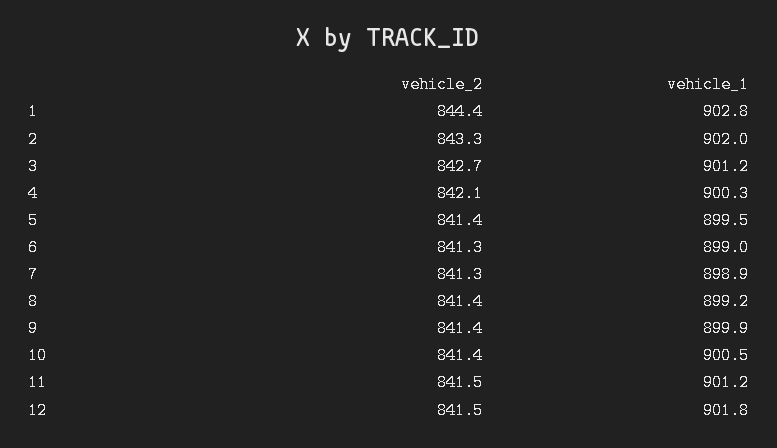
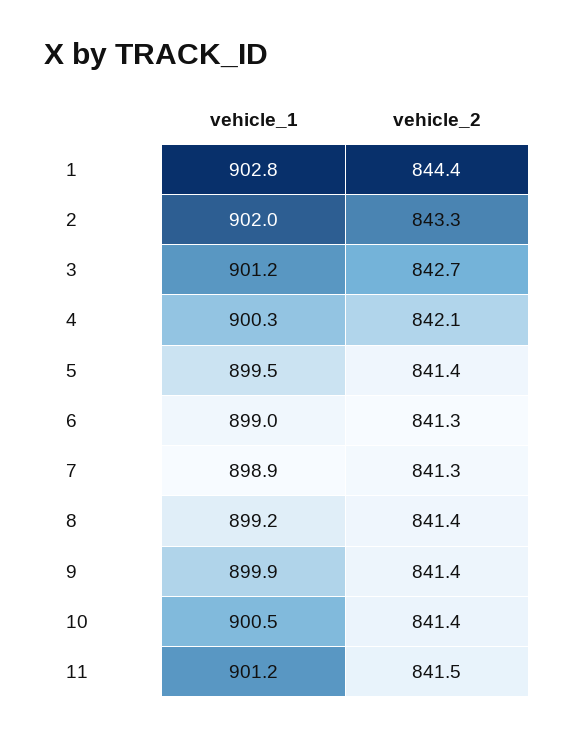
  {
    "vehicle_2": {
      "1": 844.4,
      "2": 843.3,
      "3": 842.7,
      "4": 842.1,
      "5": 841.4,
      "6": 841.3,
      "7": 841.3,
      "8": 841.4,
      "9": 841.4,
      "10": 841.4,
-     "11": 841.5,
+     "11": 841.5
-     "12": 841.5
    },
    "vehicle_1": {
      "1": 902.8,
      "2": 902,
      "3": 901.2,
      "4": 900.3,
      "5": 899.5,
      "6": 899,
      "7": 898.9,
      "8": 899.2,
      "9": 899.9,
      "10": 900.5,
-     "11": 901.2,
+     "11": 901.2
-     "12": 901.8
    }
  }

